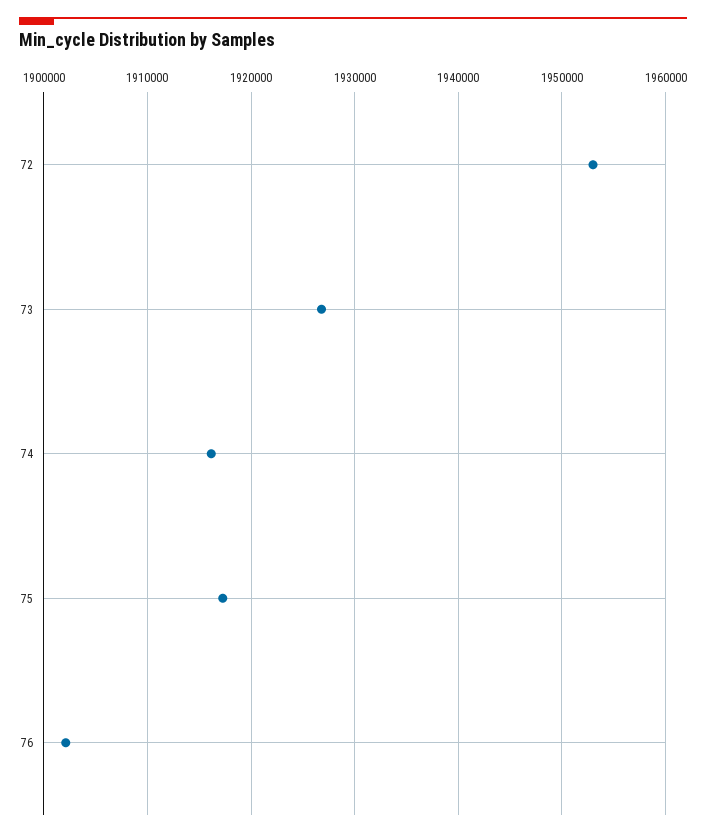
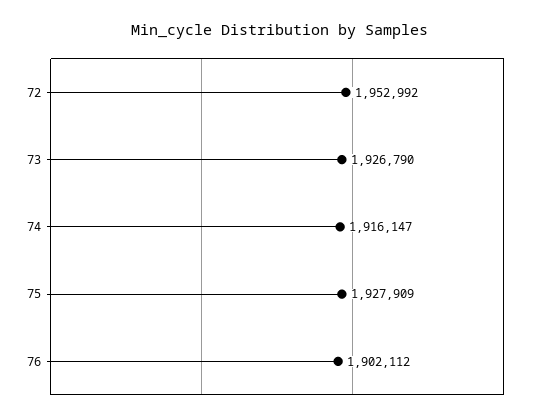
  {
    "72": 1952992,
    "73": 1926790,
    "74": 1916147,
-   "75": 1917000,
+   "75": 1927909,
    "76": 1902112
  }

